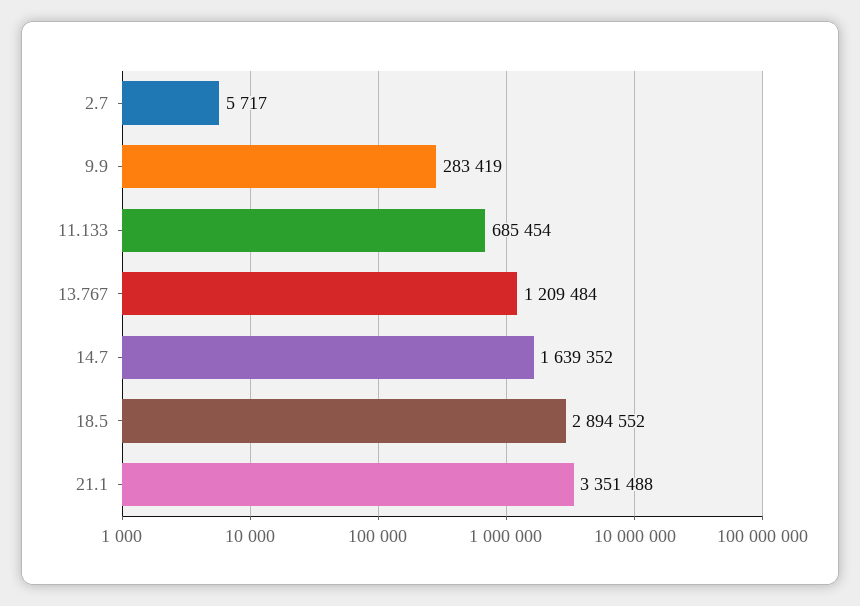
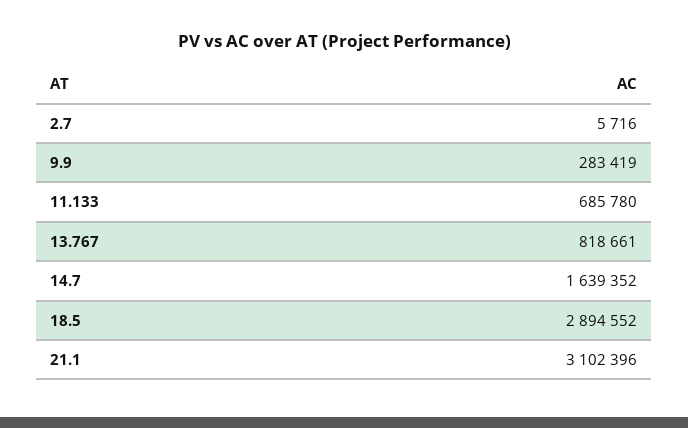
  {
-   "2.7": 5717,
+   "2.7": 5716,
    "9.9": 283419,
-   "11.133": 685454,
+   "11.133": 685780,
-   "13.767": 1209484,
+   "13.767": 818661,
    "14.7": 1639352,
    "18.5": 2894552,
-   "21.1": 3351488
+   "21.1": 3102396
  }

